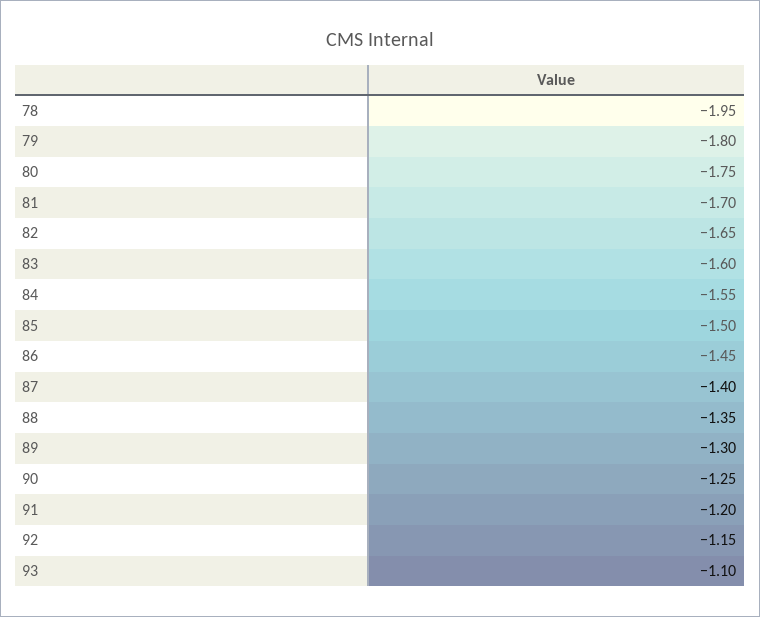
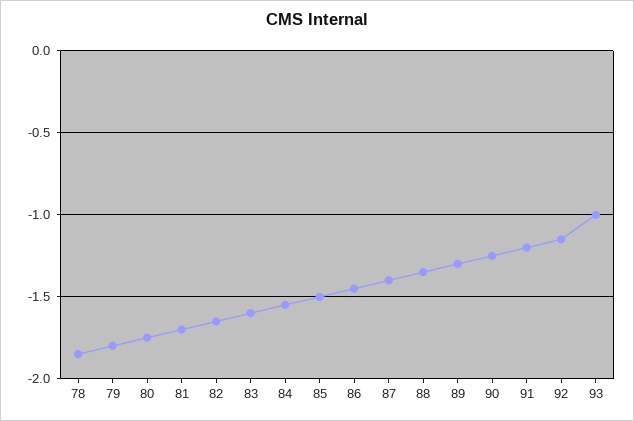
  {
-   "78": -1.95,
+   "78": -1.85,
    "79": -1.8,
    "80": -1.75,
    "81": -1.7,
    "82": -1.65,
    "83": -1.6,
    "84": -1.55,
    "85": -1.5,
    "86": -1.45,
    "87": -1.4,
    "88": -1.35,
    "89": -1.3,
    "90": -1.25,
    "91": -1.2,
    "92": -1.15,
-   "93": -1.1
+   "93": -1
  }

